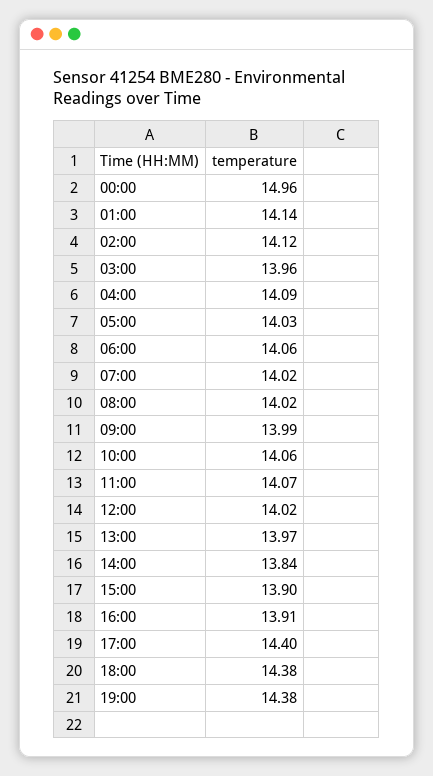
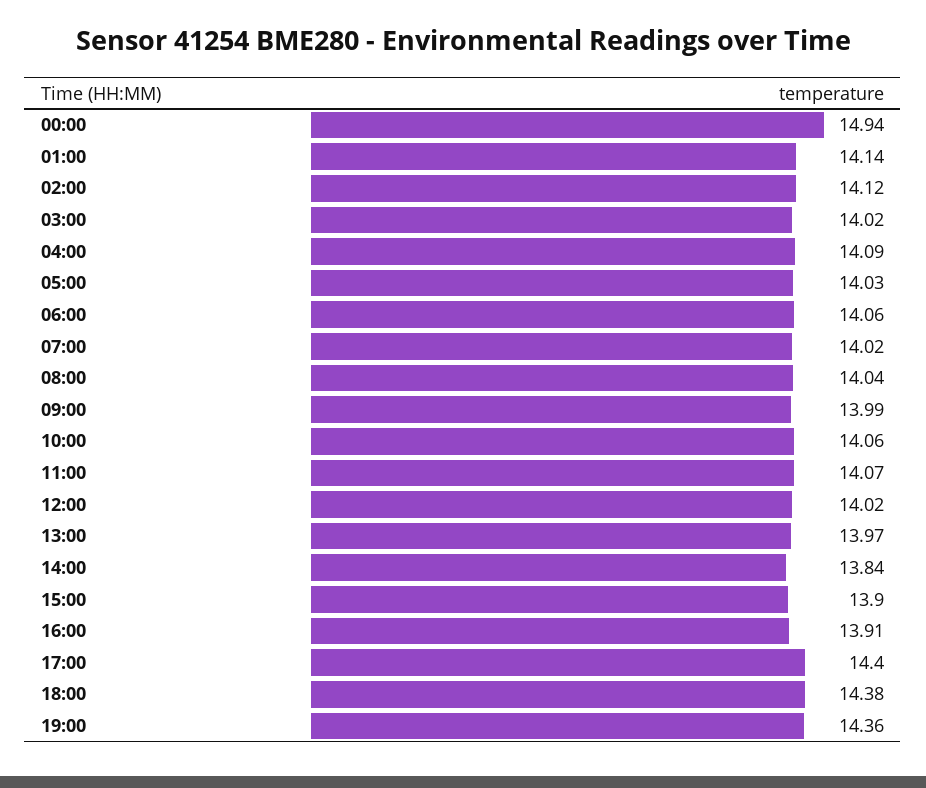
  {
-   "00:00": 14.96,
+   "00:00": 14.94,
    "01:00": 14.14,
    "02:00": 14.12,
-   "03:00": 13.96,
+   "03:00": 14.02,
    "04:00": 14.09,
    "05:00": 14.03,
    "06:00": 14.06,
    "07:00": 14.02,
-   "08:00": 14.02,
+   "08:00": 14.04,
    "09:00": 13.99,
    "10:00": 14.06,
    "11:00": 14.07,
    "12:00": 14.02,
    "13:00": 13.97,
    "14:00": 13.84,
    "15:00": 13.9,
    "16:00": 13.91,
    "17:00": 14.4,
    "18:00": 14.38,
-   "19:00": 14.38
+   "19:00": 14.36
  }

